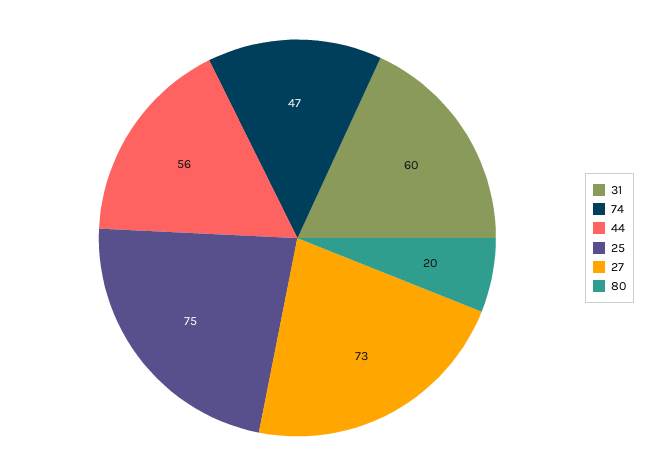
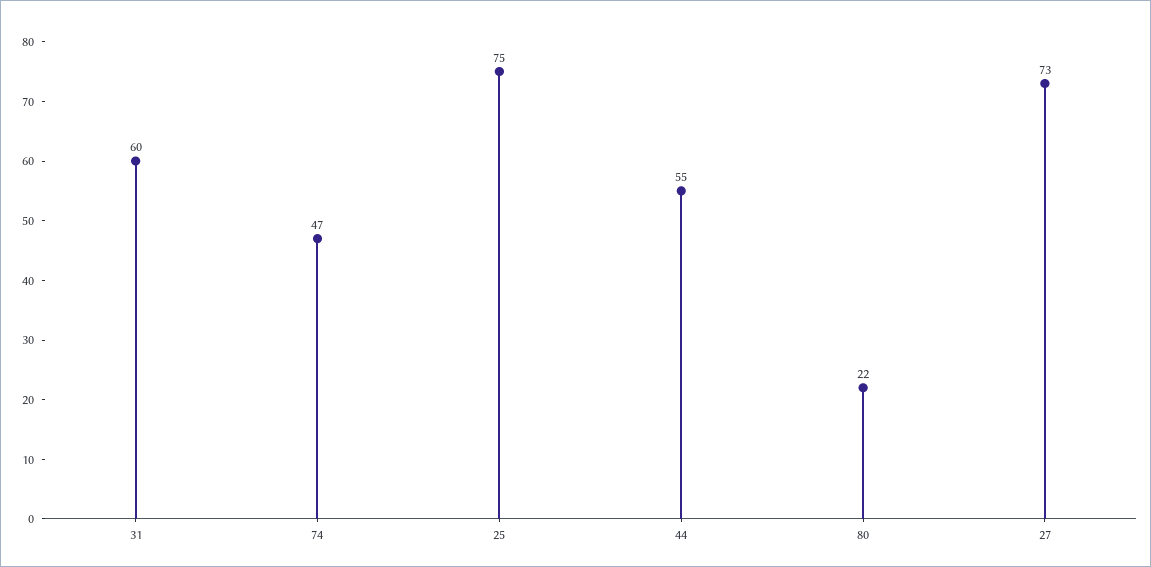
  {
    "31": 60,
    "74": 47,
-   "44": 56,
+   "44": 55,
    "25": 75,
    "27": 73,
-   "80": 20
+   "80": 22
  }

